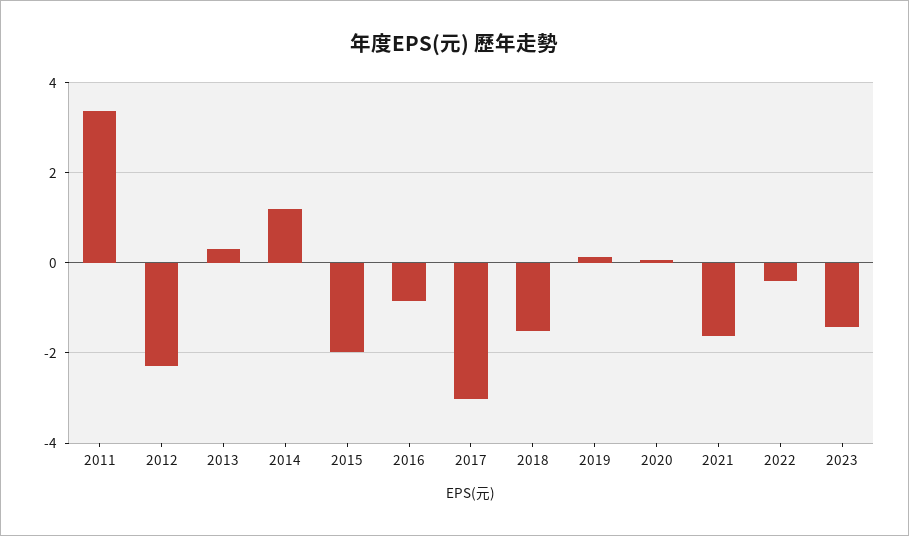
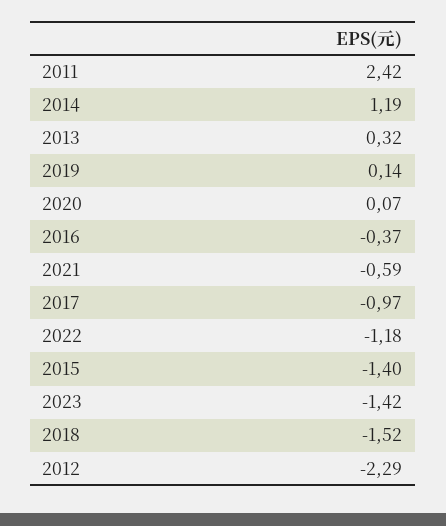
  {
-   "2011": 3.4,
+   "2011": 2.42,
    "2012": -2.29,
    "2013": 0.32,
    "2014": 1.19,
-   "2015": -2,
+   "2015": -1.4,
-   "2016": -0.8,
+   "2016": -0.37,
-   "2017": -3,
+   "2017": -0.97,
    "2018": -1.52,
    "2019": 0.14,
    "2020": 0.07,
-   "2021": -1.6,
+   "2021": -0.59,
-   "2022": -0.4,
+   "2022": -1.18,
    "2023": -1.42
  }

